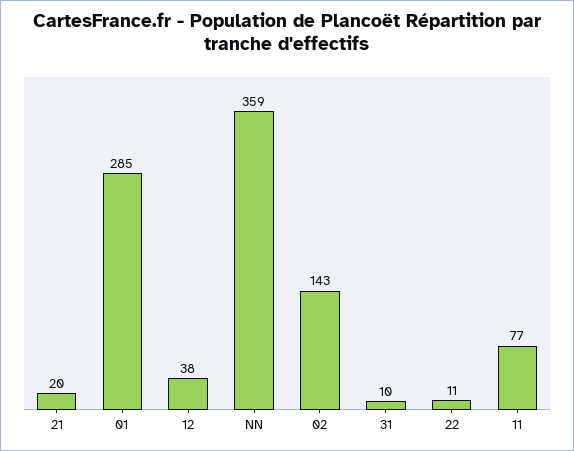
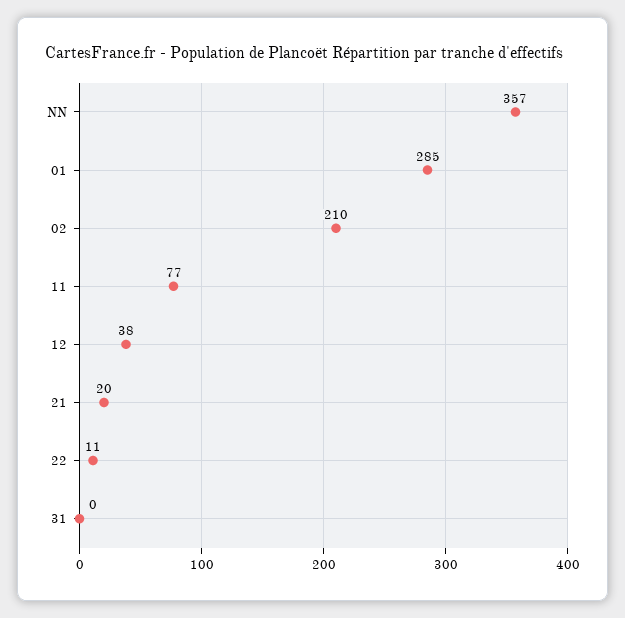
  {
    "21": 20,
    "01": 285,
    "12": 38,
-   "NN": 359,
+   "NN": 357,
-   "02": 143,
+   "02": 210,
-   "31": 10,
+   "31": 0,
    "22": 11,
    "11": 77
  }

